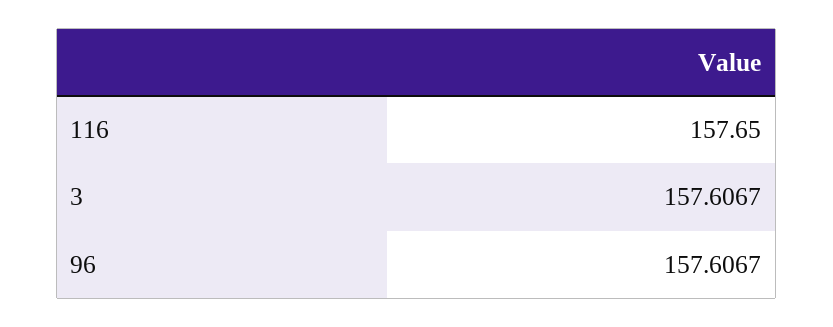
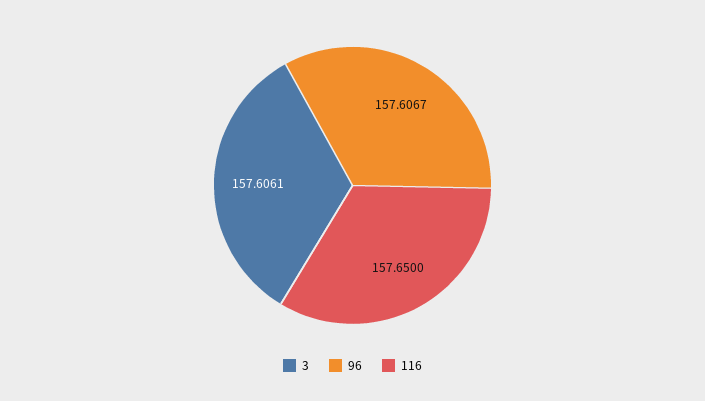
  {
    "116": 157.65,
-   "3": 157.6067,
+   "3": 157.6061,
    "96": 157.6067
  }

